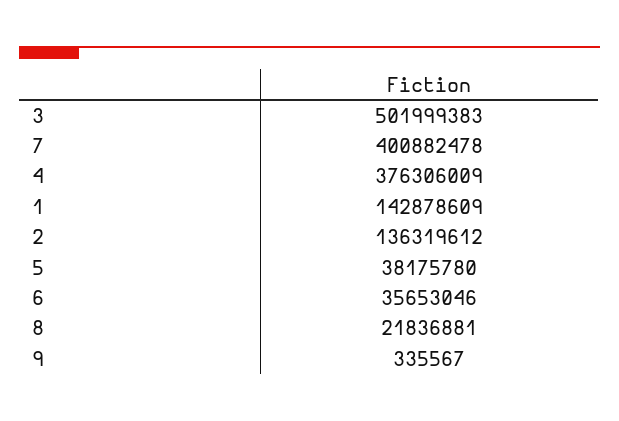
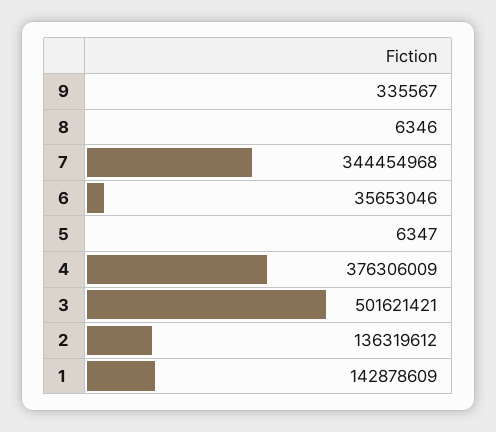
  {
-   "3": 501999383,
+   "3": 501621421,
-   "7": 400882478,
+   "7": 344454968,
    "4": 376306009,
    "1": 142878609,
    "2": 136319612,
-   "5": 38175780,
+   "5": 6347,
    "6": 35653046,
-   "8": 21836881,
+   "8": 6346,
    "9": 335567
  }

